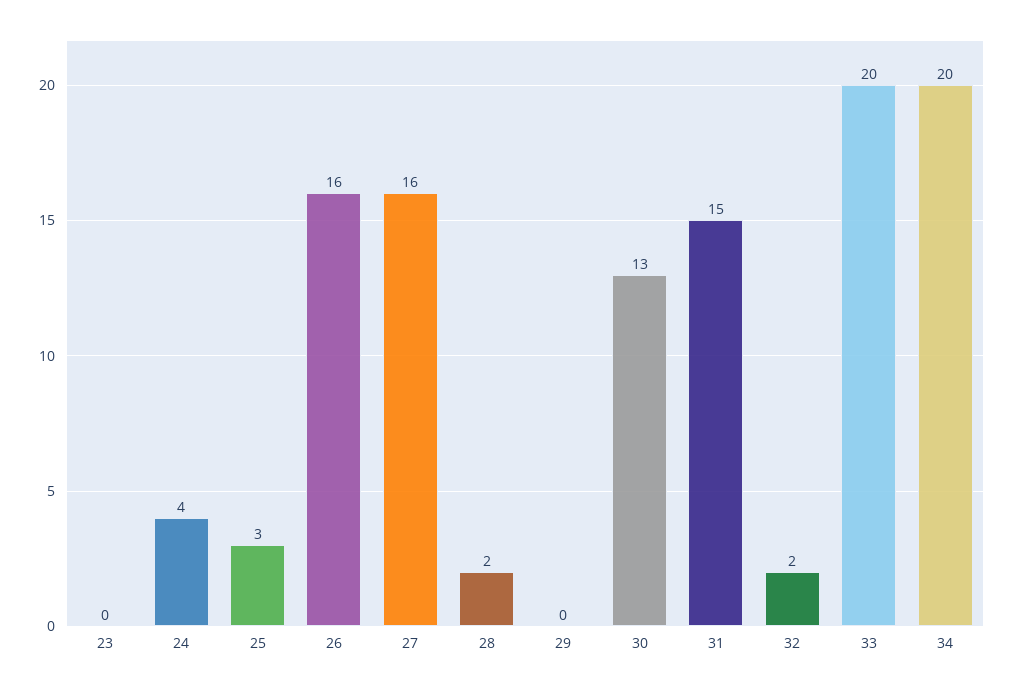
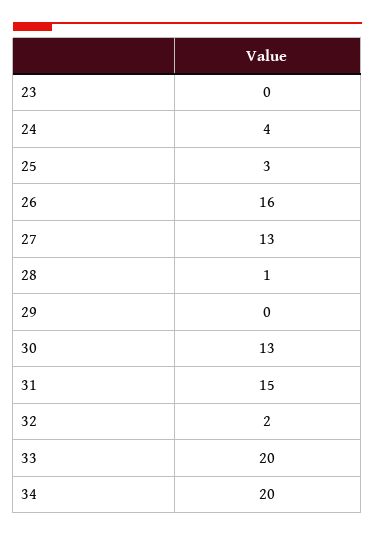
  {
    "23": 0,
    "24": 4,
    "25": 3,
    "26": 16,
-   "27": 16,
+   "27": 13,
-   "28": 2,
+   "28": 1,
    "29": 0,
    "30": 13,
    "31": 15,
    "32": 2,
    "33": 20,
    "34": 20
  }

